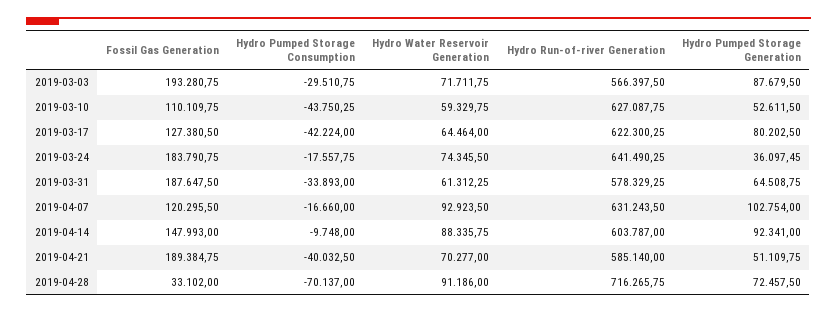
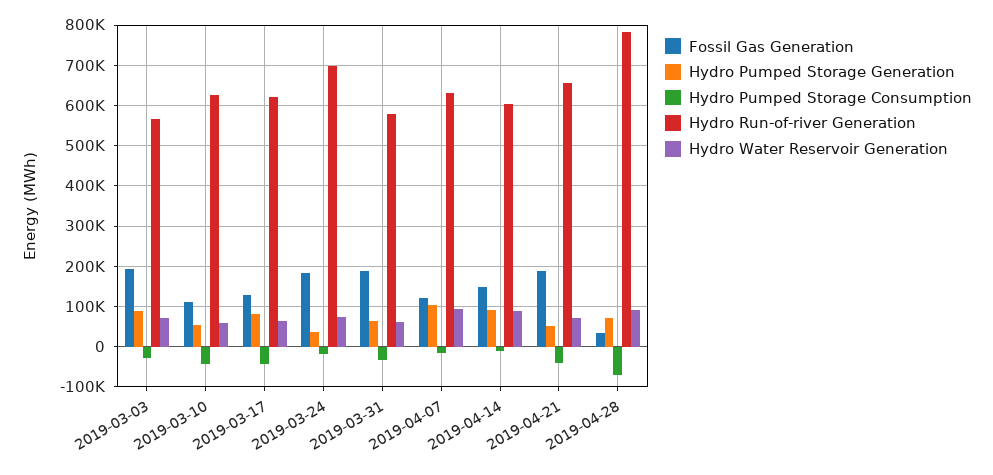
  {
    "Fossil Gas Generation": {
      "2019-03-03": 193280.75,
      "2019-03-10": 110109.75,
      "2019-03-17": 127380.5,
      "2019-03-24": 183790.75,
      "2019-03-31": 187647.5,
      "2019-04-07": 120295.5,
      "2019-04-14": 147993,
      "2019-04-21": 189384.75,
      "2019-04-28": 33102
    },
    "Hydro Pumped Storage Consumption": {
      "2019-03-03": -29510.75,
      "2019-03-10": -43750.25,
      "2019-03-17": -42224,
      "2019-03-24": -17557.75,
      "2019-03-31": -33893,
      "2019-04-07": -16660,
      "2019-04-14": -9748,
      "2019-04-21": -40032.5,
      "2019-04-28": -70137
    },
    "Hydro Water Reservoir Generation": {
      "2019-03-03": 71711.75,
      "2019-03-10": 59329.75,
      "2019-03-17": 64464,
      "2019-03-24": 74345.5,
      "2019-03-31": 61312.25,
      "2019-04-07": 92923.5,
      "2019-04-14": 88335.75,
      "2019-04-21": 70277,
      "2019-04-28": 91186
    },
    "Hydro Run-of-river Generation": {
      "2019-03-03": 566397.5,
      "2019-03-10": 627087.75,
      "2019-03-17": 622300.25,
-     "2019-03-24": 641490.25,
+     "2019-03-24": 700000,
      "2019-03-31": 578329.25,
      "2019-04-07": 631243.5,
      "2019-04-14": 603787,
-     "2019-04-21": 585140,
+     "2019-04-21": 660000,
-     "2019-04-28": 716265.75
+     "2019-04-28": 780000
    },
    "Hydro Pumped Storage Generation": {
      "2019-03-03": 87679.5,
      "2019-03-10": 52611.5,
      "2019-03-17": 80202.5,
      "2019-03-24": 36097.45,
      "2019-03-31": 64508.75,
      "2019-04-07": 102754,
      "2019-04-14": 92341,
      "2019-04-21": 51109.75,
      "2019-04-28": 72457.5
    }
  }

